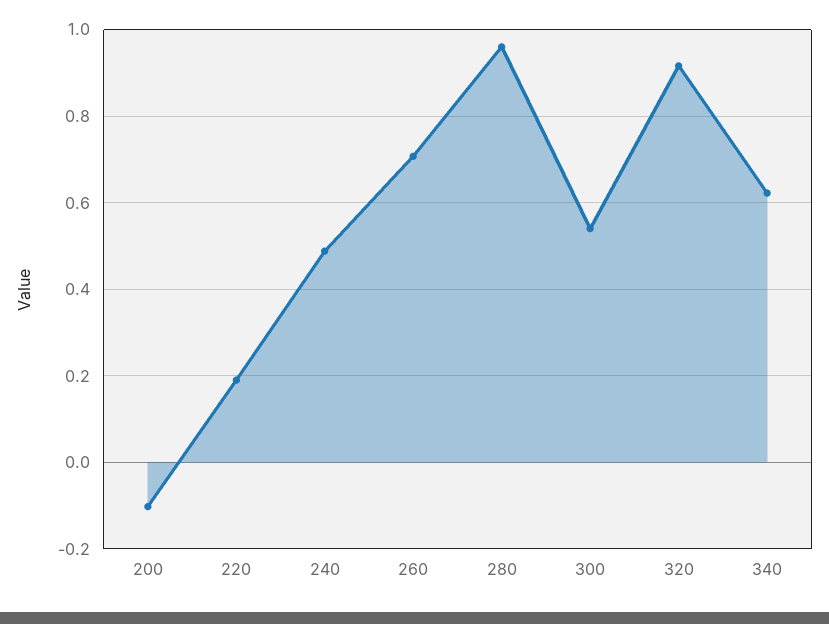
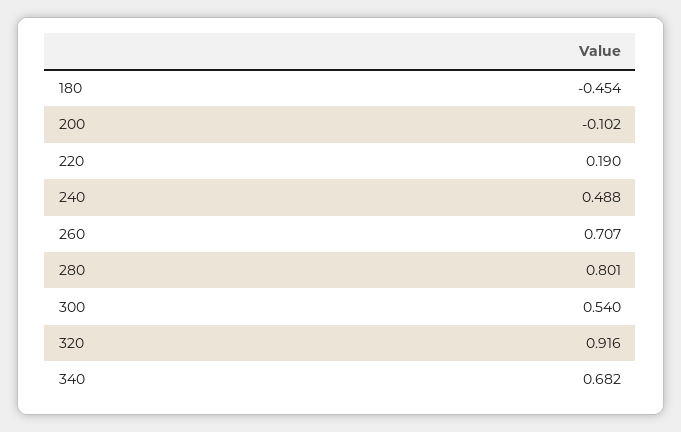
  {
    "200": -0.102,
    "220": 0.19,
    "240": 0.488,
    "260": 0.707,
-   "280": 0.96,
+   "280": 0.801,
    "300": 0.54,
    "320": 0.916,
-   "340": 0.62
+   "340": 0.682,
+   "180": -0.454
  }

